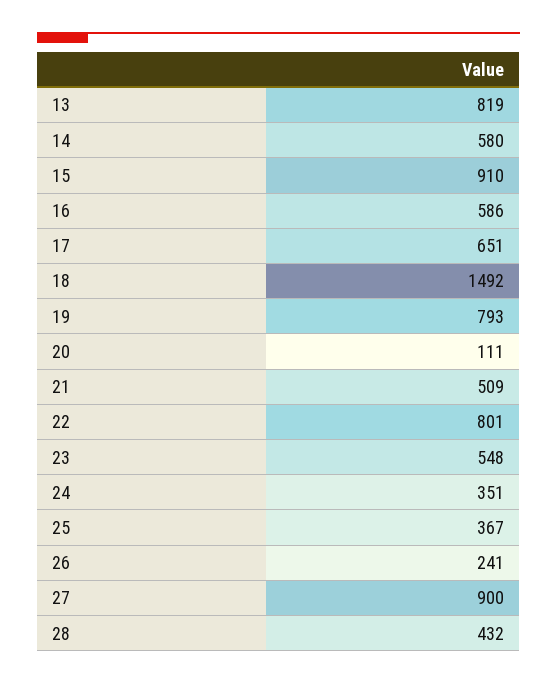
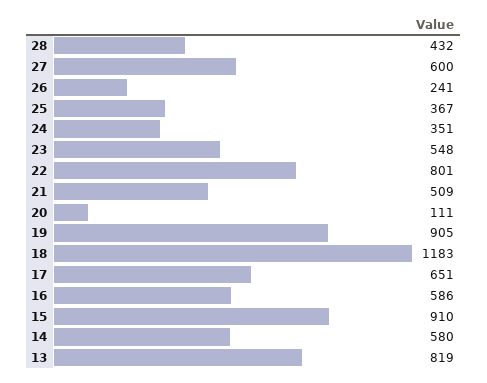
  {
    "13": 819,
    "14": 580,
    "15": 910,
    "16": 586,
    "17": 651,
-   "18": 1492,
+   "18": 1183,
-   "19": 793,
+   "19": 905,
    "20": 111,
    "21": 509,
    "22": 801,
    "23": 548,
    "24": 351,
    "25": 367,
    "26": 241,
-   "27": 900,
+   "27": 600,
    "28": 432
  }

